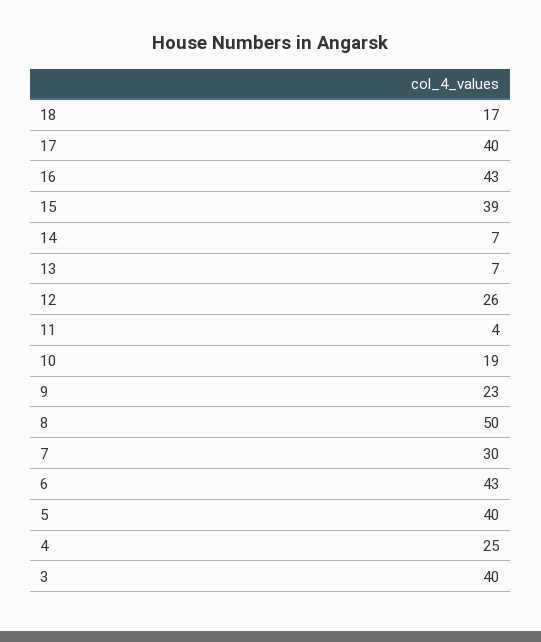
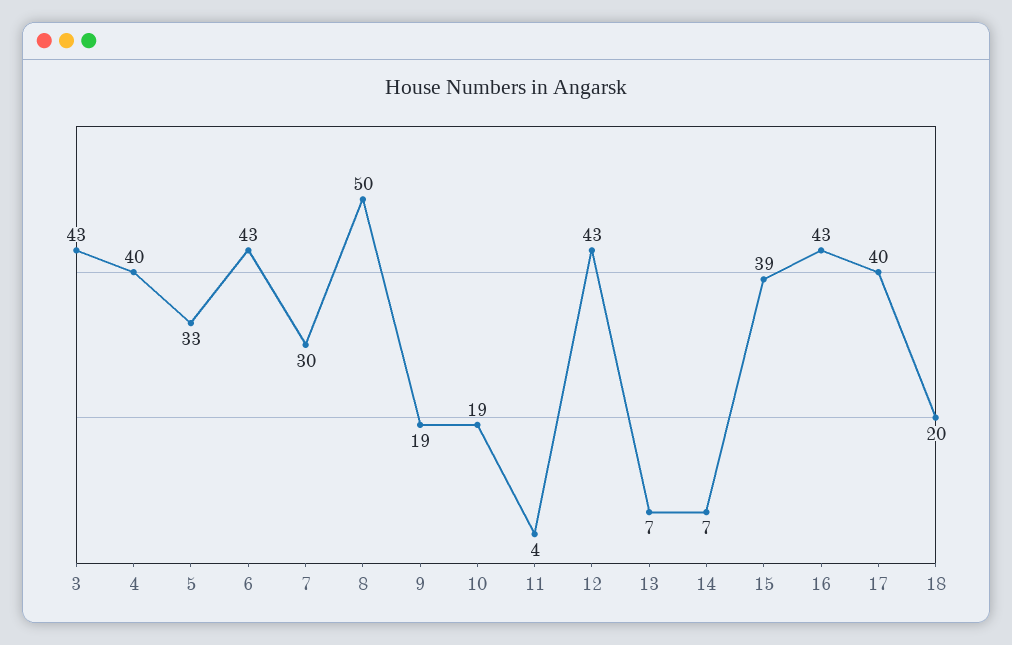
  {
-   "18": 17,
+   "18": 20,
    "17": 40,
    "16": 43,
    "15": 39,
    "14": 7,
    "13": 7,
-   "12": 26,
+   "12": 43,
    "11": 4,
    "10": 19,
-   "9": 23,
+   "9": 19,
    "8": 50,
    "7": 30,
    "6": 43,
-   "5": 40,
+   "5": 33,
-   "4": 25,
+   "4": 40,
-   "3": 40
+   "3": 43
  }

